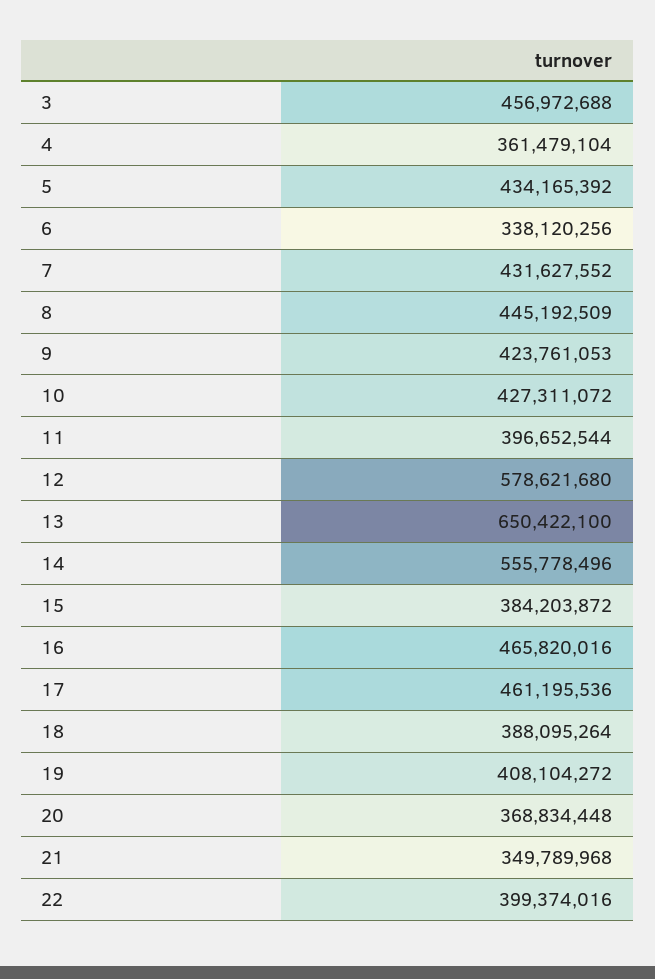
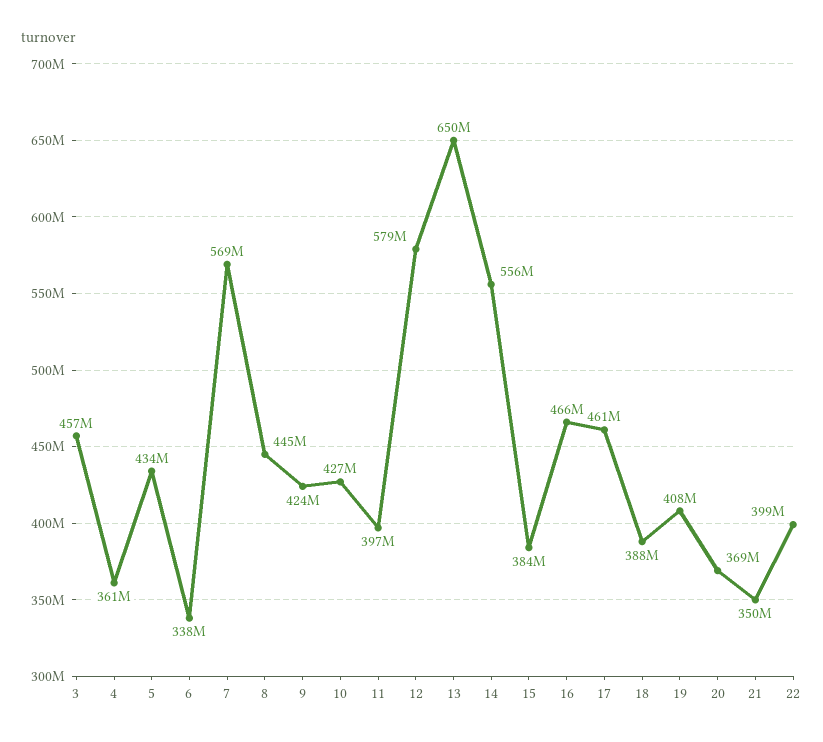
  {
    "3": 456972688,
    "4": 361479104,
    "5": 434165392,
    "6": 338120256,
-   "7": 431627552,
+   "7": 569000000,
    "8": 445192509,
    "9": 423761053,
    "10": 427311072,
    "11": 396652544,
    "12": 578621680,
    "13": 650422100,
    "14": 555778496,
    "15": 384203872,
    "16": 465820016,
    "17": 461195536,
    "18": 388095264,
    "19": 408104272,
    "20": 368834448,
    "21": 349789968,
    "22": 399374016
  }

